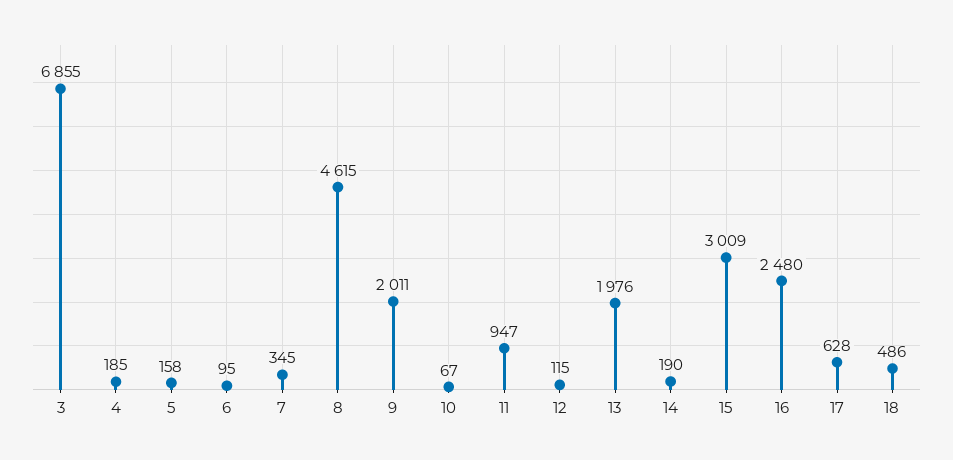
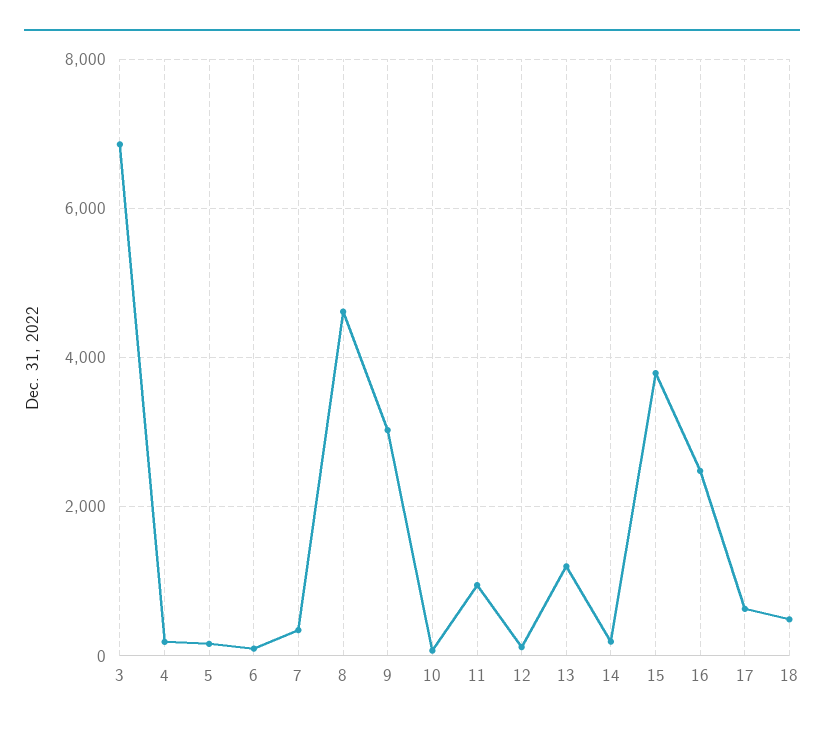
  {
    "3": 6855,
    "4": 185,
    "5": 158,
    "6": 95,
    "7": 345,
    "8": 4615,
-   "9": 2011,
+   "9": 3000,
    "10": 67,
    "11": 947,
    "12": 115,
-   "13": 1976,
+   "13": 1200,
    "14": 190,
-   "15": 3009,
+   "15": 3800,
    "16": 2480,
    "17": 628,
    "18": 486
  }

